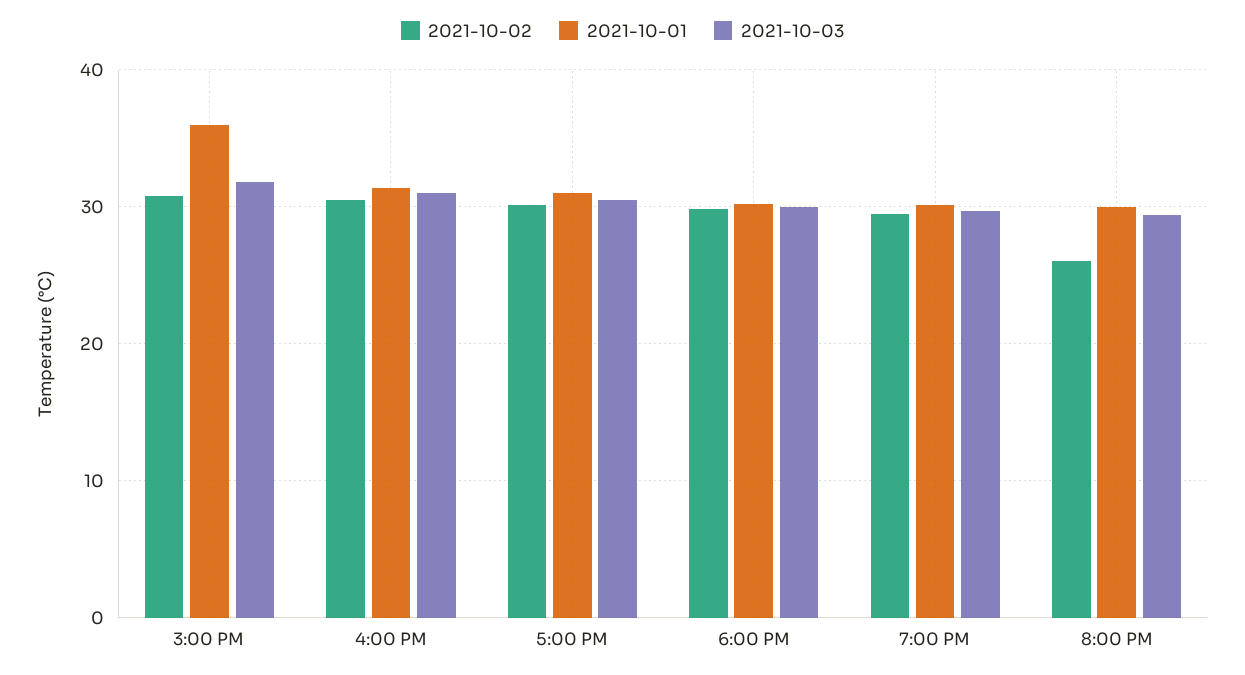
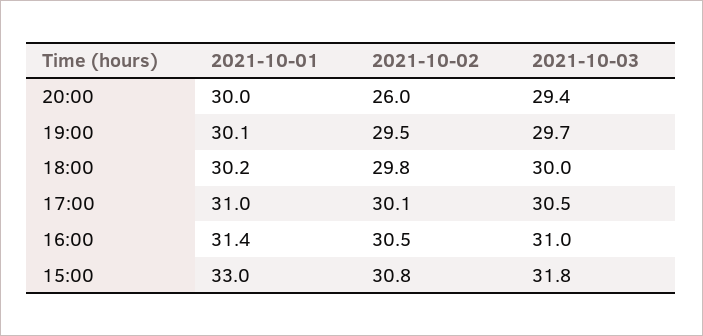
  {
    "2021-10-02": {
      "3:00 PM": 30.8,
      "4:00 PM": 30.5,
      "5:00 PM": 30.1,
      "6:00 PM": 29.8,
      "7:00 PM": 29.5,
      "8:00 PM": 26
    },
    "2021-10-01": {
-     "3:00 PM": 36,
+     "3:00 PM": 33,
      "4:00 PM": 31.4,
      "5:00 PM": 31,
      "6:00 PM": 30.2,
      "7:00 PM": 30.1,
      "8:00 PM": 30
    },
    "2021-10-03": {
      "3:00 PM": 31.8,
      "4:00 PM": 31,
      "5:00 PM": 30.5,
      "6:00 PM": 30,
      "7:00 PM": 29.7,
      "8:00 PM": 29.4
    }
  }

